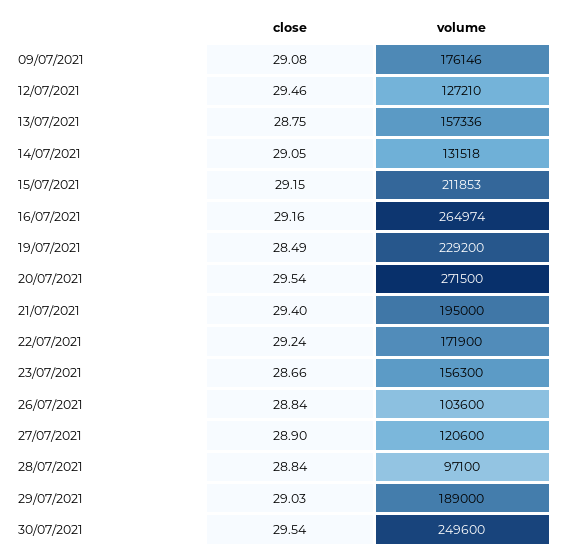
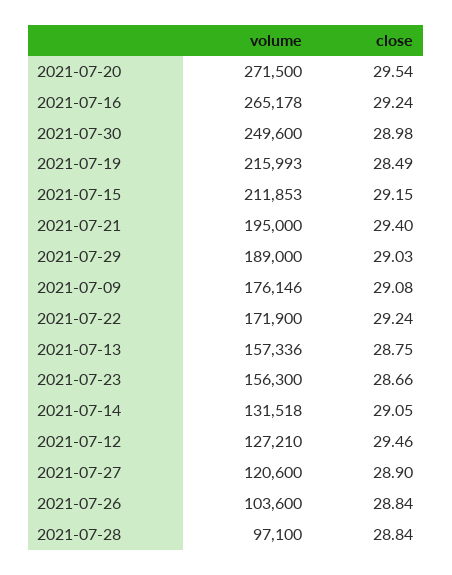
  {
    "close": {
      "09/07/2021": 29.08,
      "12/07/2021": 29.46,
      "13/07/2021": 28.75,
      "14/07/2021": 29.05,
      "15/07/2021": 29.15,
-     "16/07/2021": 29.16,
+     "16/07/2021": 29.24,
      "19/07/2021": 28.49,
      "20/07/2021": 29.54,
      "21/07/2021": 29.4,
      "22/07/2021": 29.24,
      "23/07/2021": 28.66,
      "26/07/2021": 28.84,
      "27/07/2021": 28.9,
      "28/07/2021": 28.84,
      "29/07/2021": 29.03,
-     "30/07/2021": 29.54
+     "30/07/2021": 28.98
    },
    "volume": {
      "09/07/2021": 176146,
      "12/07/2021": 127210,
      "13/07/2021": 157336,
      "14/07/2021": 131518,
      "15/07/2021": 211853,
-     "16/07/2021": 264974,
+     "16/07/2021": 265178,
-     "19/07/2021": 229200,
+     "19/07/2021": 215993,
      "20/07/2021": 271500,
      "21/07/2021": 195000,
      "22/07/2021": 171900,
      "23/07/2021": 156300,
      "26/07/2021": 103600,
      "27/07/2021": 120600,
      "28/07/2021": 97100,
      "29/07/2021": 189000,
      "30/07/2021": 249600
    }
  }

